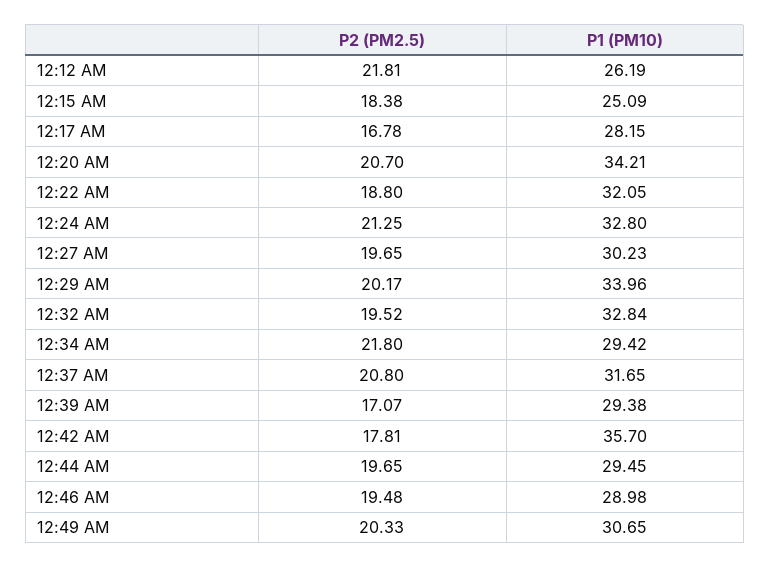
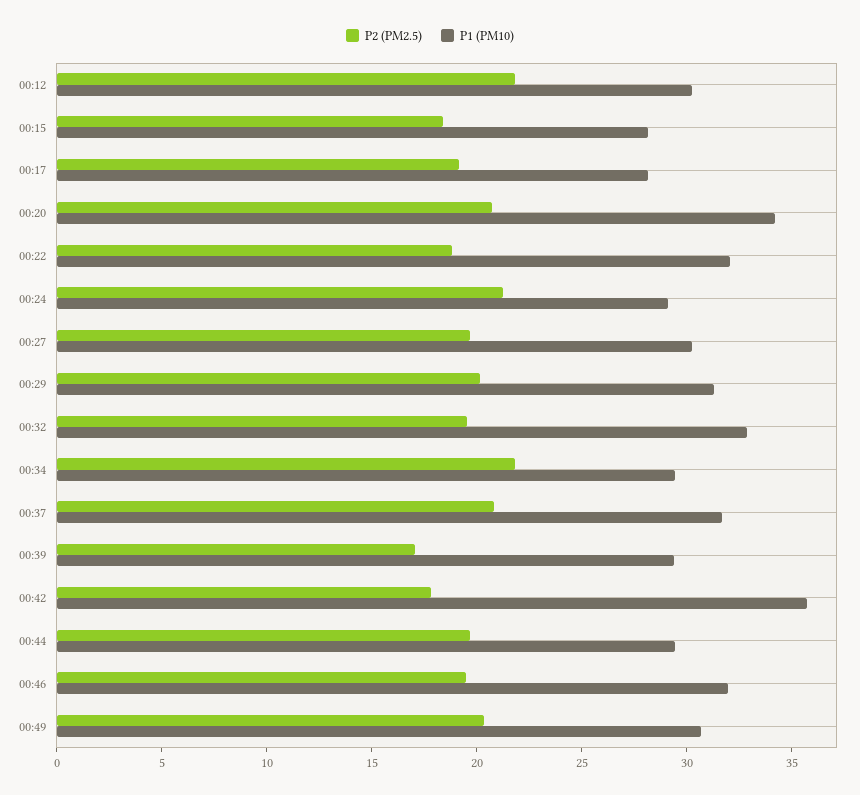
  {
    "P2 (PM2.5)": {
      "12:12 AM": 21.81,
      "12:15 AM": 18.38,
-     "12:17 AM": 16.78,
+     "12:17 AM": 19,
      "12:20 AM": 20.7,
      "12:22 AM": 18.8,
      "12:24 AM": 21.25,
      "12:27 AM": 19.65,
      "12:29 AM": 20.17,
      "12:32 AM": 19.52,
      "12:34 AM": 21.8,
      "12:37 AM": 20.8,
      "12:39 AM": 17.07,
      "12:42 AM": 17.81,
      "12:44 AM": 19.65,
      "12:46 AM": 19.48,
      "12:49 AM": 20.33
    },
    "P1 (PM10)": {
-     "12:12 AM": 26.19,
+     "12:12 AM": 30,
-     "12:15 AM": 25.09,
+     "12:15 AM": 28,
      "12:17 AM": 28.15,
      "12:20 AM": 34.21,
      "12:22 AM": 32.05,
-     "12:24 AM": 32.8,
+     "12:24 AM": 29,
      "12:27 AM": 30.23,
-     "12:29 AM": 33.96,
+     "12:29 AM": 31,
      "12:32 AM": 32.84,
      "12:34 AM": 29.42,
      "12:37 AM": 31.65,
      "12:39 AM": 29.38,
      "12:42 AM": 35.7,
      "12:44 AM": 29.45,
-     "12:46 AM": 28.98,
+     "12:46 AM": 32,
      "12:49 AM": 30.65
    }
  }

